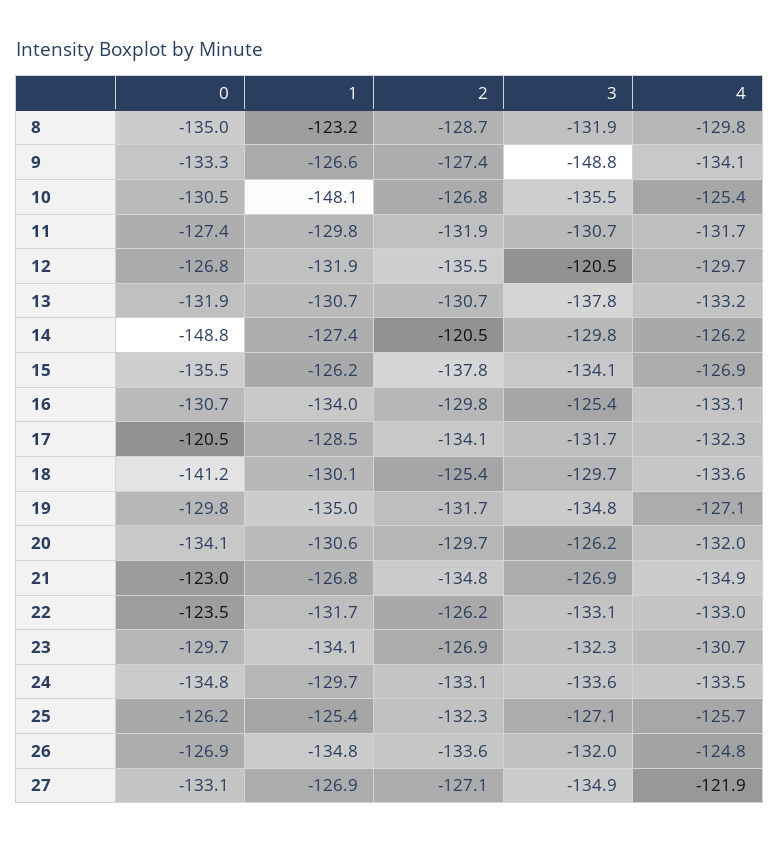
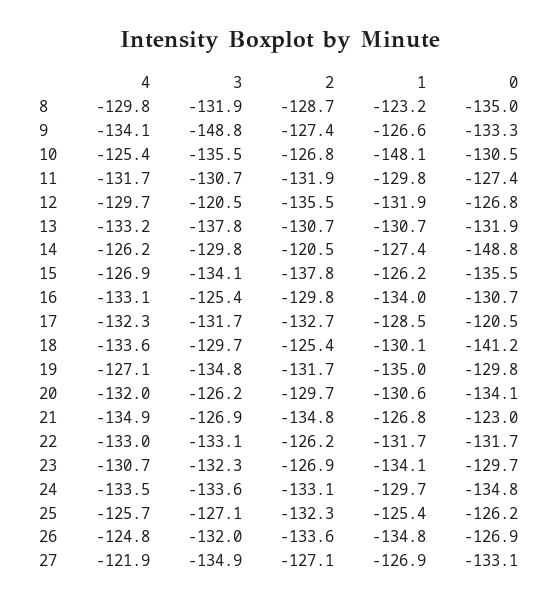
  {
    "0": {
      "8": -135,
      "9": -133.3,
      "10": -130.5,
      "11": -127.4,
      "12": -126.8,
      "13": -131.9,
      "14": -148.8,
      "15": -135.5,
      "16": -130.7,
      "17": -120.5,
      "18": -141.2,
      "19": -129.8,
      "20": -134.1,
      "21": -123,
-     "22": -123.5,
+     "22": -131.7,
      "23": -129.7,
      "24": -134.8,
      "25": -126.2,
      "26": -126.9,
      "27": -133.1
    },
    "1": {
      "8": -123.2,
      "9": -126.6,
      "10": -148.1,
      "11": -129.8,
      "12": -131.9,
      "13": -130.7,
      "14": -127.4,
      "15": -126.2,
      "16": -134,
      "17": -128.5,
      "18": -130.1,
      "19": -135,
      "20": -130.6,
      "21": -126.8,
      "22": -131.7,
      "23": -134.1,
      "24": -129.7,
      "25": -125.4,
      "26": -134.8,
      "27": -126.9
    },
    "2": {
      "8": -128.7,
      "9": -127.4,
      "10": -126.8,
      "11": -131.9,
      "12": -135.5,
      "13": -130.7,
      "14": -120.5,
      "15": -137.8,
      "16": -129.8,
-     "17": -134.1,
+     "17": -132.7,
      "18": -125.4,
      "19": -131.7,
      "20": -129.7,
      "21": -134.8,
      "22": -126.2,
      "23": -126.9,
      "24": -133.1,
      "25": -132.3,
      "26": -133.6,
      "27": -127.1
    },
    "3": {
      "8": -131.9,
      "9": -148.8,
      "10": -135.5,
      "11": -130.7,
      "12": -120.5,
      "13": -137.8,
      "14": -129.8,
      "15": -134.1,
      "16": -125.4,
      "17": -131.7,
      "18": -129.7,
      "19": -134.8,
      "20": -126.2,
      "21": -126.9,
      "22": -133.1,
      "23": -132.3,
      "24": -133.6,
      "25": -127.1,
      "26": -132,
      "27": -134.9
    },
    "4": {
      "8": -129.8,
      "9": -134.1,
      "10": -125.4,
      "11": -131.7,
      "12": -129.7,
      "13": -133.2,
      "14": -126.2,
      "15": -126.9,
      "16": -133.1,
      "17": -132.3,
      "18": -133.6,
      "19": -127.1,
      "20": -132,
      "21": -134.9,
      "22": -133,
      "23": -130.7,
      "24": -133.5,
      "25": -125.7,
      "26": -124.8,
      "27": -121.9
    }
  }

